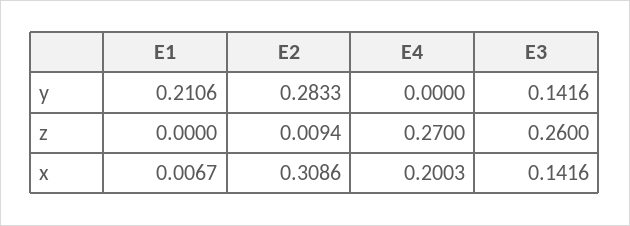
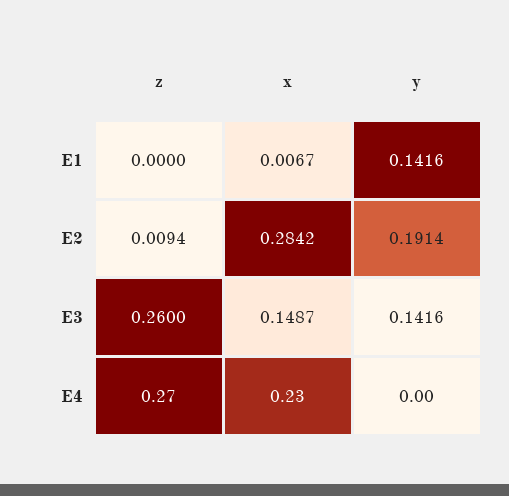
  {
    "E1": {
-     "y": 0.2106,
+     "y": 0.1416,
      "z": 0,
      "x": 0.0067
    },
    "E2": {
-     "y": 0.2833,
+     "y": 0.1914,
      "z": 0.0094,
-     "x": 0.3086
+     "x": 0.2842
    },
    "E4": {
      "y": 0,
      "z": 0.27,
-     "x": 0.2003
+     "x": 0.23
    },
    "E3": {
      "y": 0.1416,
      "z": 0.26,
-     "x": 0.1416
+     "x": 0.1487
    }
  }

